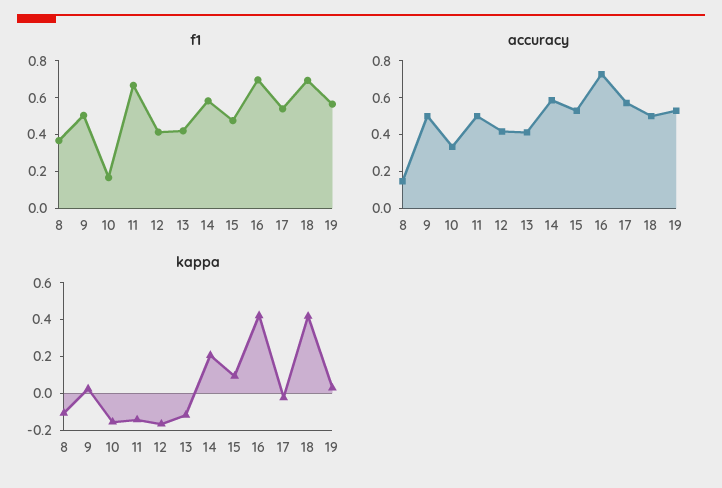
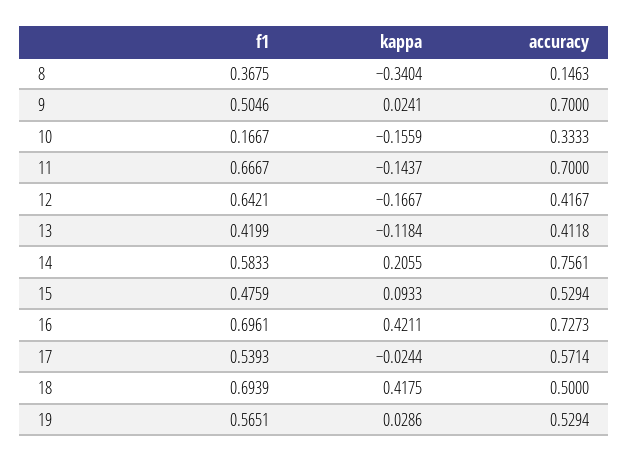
  {
    "f1": {
      "8": 0.3675,
      "9": 0.5046,
      "10": 0.1667,
      "11": 0.6667,
-     "12": 0.4,
+     "12": 0.6421,
      "13": 0.4199,
      "14": 0.5833,
      "15": 0.4759,
      "16": 0.6961,
      "17": 0.5393,
      "18": 0.6939,
      "19": 0.5651
    },
    "accuracy": {
      "8": 0.1463,
-     "9": 0.5,
+     "9": 0.7,
      "10": 0.3333,
-     "11": 0.5,
+     "11": 0.7,
      "12": 0.4167,
      "13": 0.4118,
-     "14": 0.6,
+     "14": 0.7561,
      "15": 0.5294,
      "16": 0.7273,
      "17": 0.5714,
      "18": 0.5,
      "19": 0.5294
    },
    "kappa": {
-     "8": -0.1,
+     "8": -0.3404,
      "9": 0.0241,
      "10": -0.1559,
      "11": -0.1437,
      "12": -0.1667,
      "13": -0.1184,
      "14": 0.2055,
      "15": 0.0933,
      "16": 0.4211,
      "17": -0.0244,
      "18": 0.4175,
      "19": 0.0286
    }
  }

